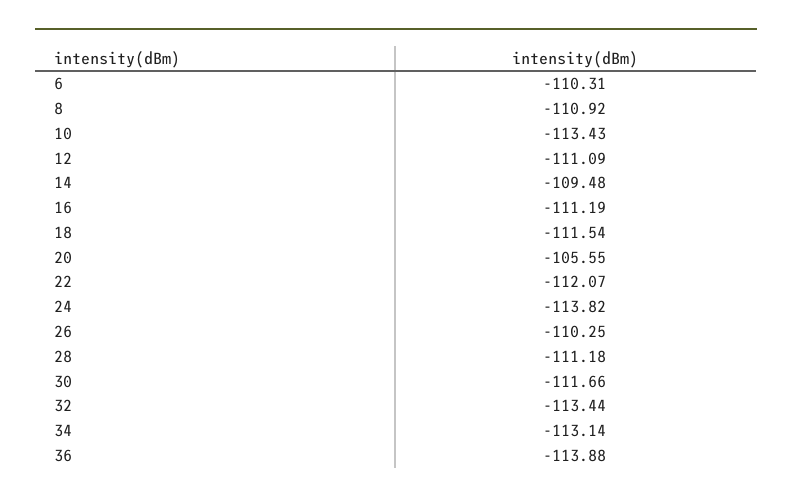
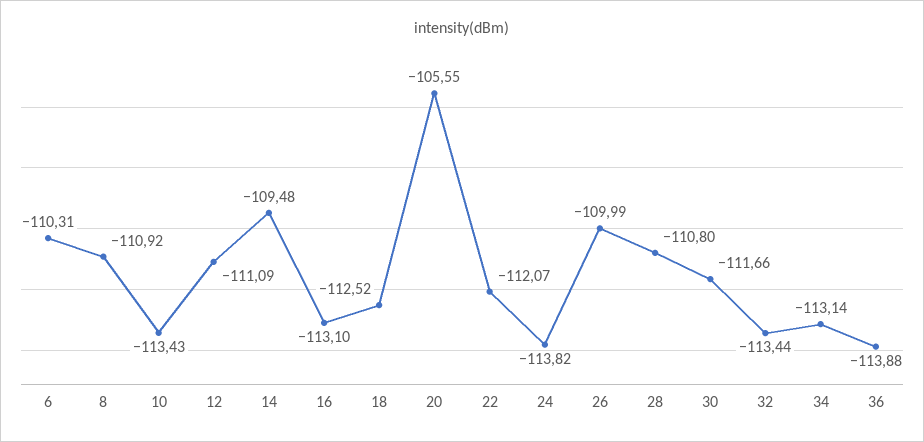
  {
    "6": -110.31,
    "8": -110.92,
    "10": -113.43,
    "12": -111.09,
    "14": -109.48,
-   "16": -111.19,
+   "16": -113.1,
-   "18": -111.54,
+   "18": -112.52,
    "20": -105.55,
    "22": -112.07,
    "24": -113.82,
-   "26": -110.25,
+   "26": -109.99,
-   "28": -111.18,
+   "28": -110.8,
    "30": -111.66,
    "32": -113.44,
    "34": -113.14,
    "36": -113.88
  }

